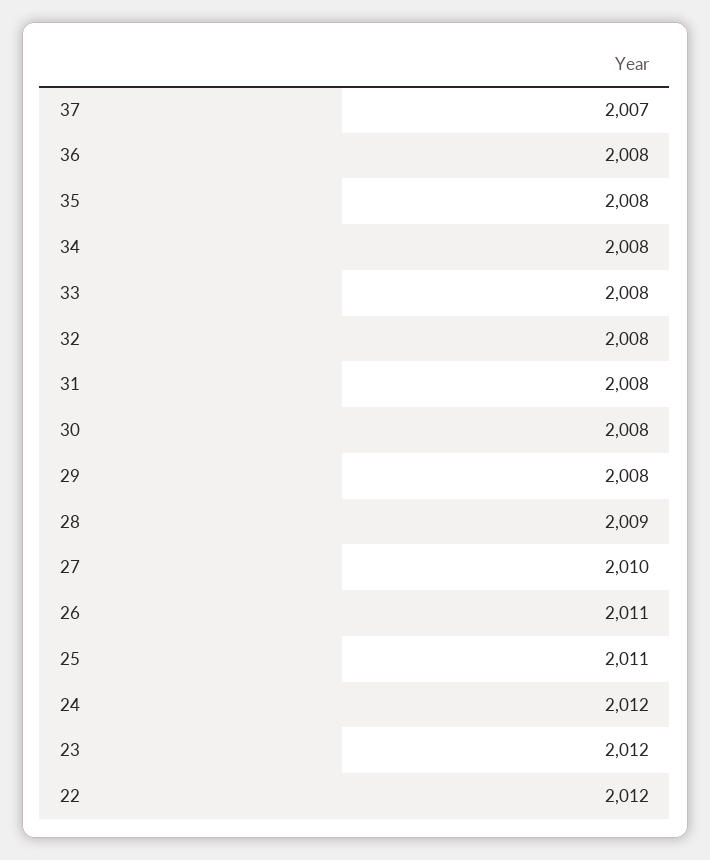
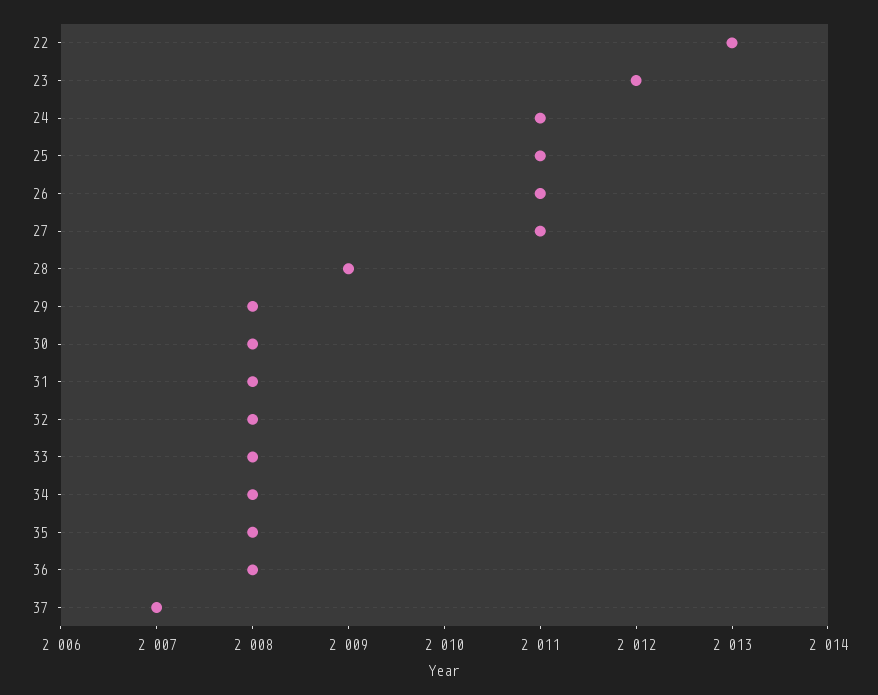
  {
    "37": 2007,
    "36": 2008,
    "35": 2008,
    "34": 2008,
    "33": 2008,
    "32": 2008,
    "31": 2008,
    "30": 2008,
    "29": 2008,
    "28": 2009,
-   "27": 2010,
+   "27": 2011,
    "26": 2011,
    "25": 2011,
-   "24": 2012,
+   "24": 2011,
    "23": 2012,
-   "22": 2012
+   "22": 2013
  }

